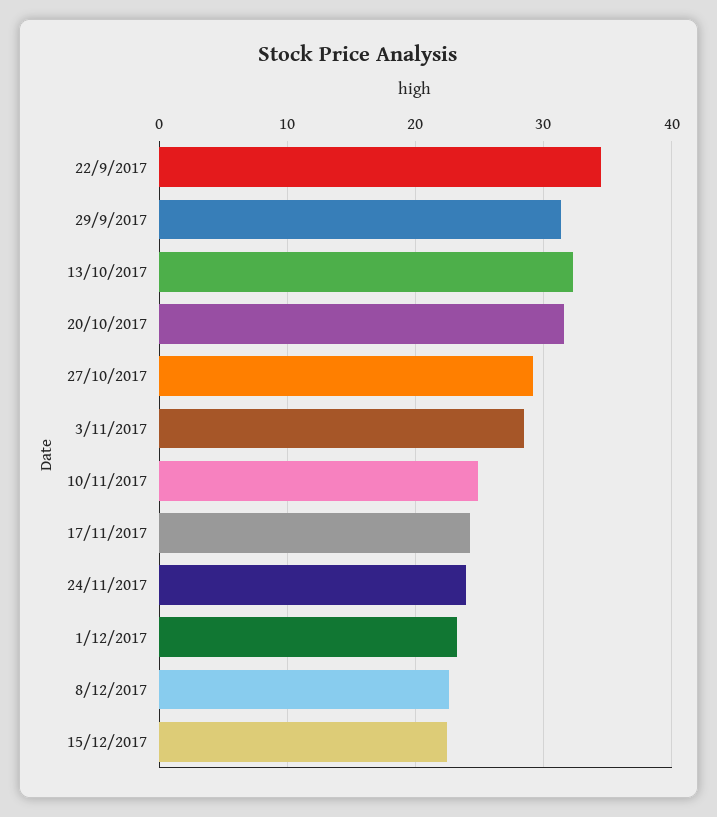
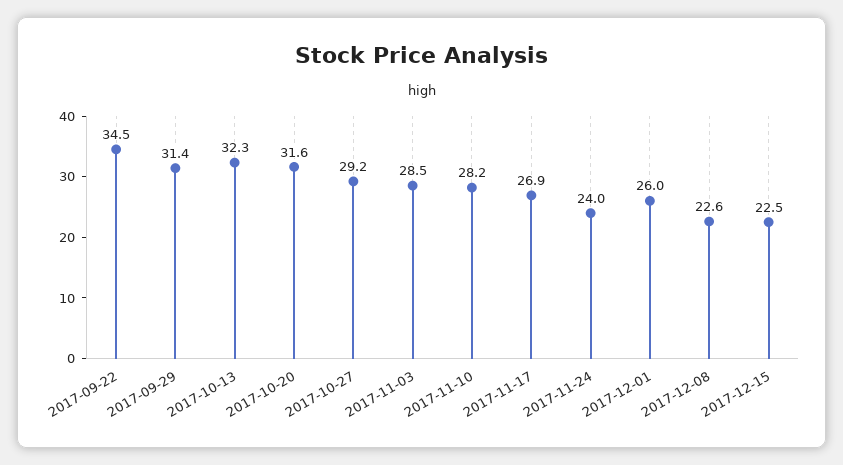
  {
    "22/9/2017": 34.5,
    "29/9/2017": 31.4,
    "13/10/2017": 32.3,
    "20/10/2017": 31.6,
    "27/10/2017": 29.2,
    "3/11/2017": 28.5,
-   "10/11/2017": 25,
+   "10/11/2017": 28.2,
-   "17/11/2017": 24,
+   "17/11/2017": 26.9,
    "24/11/2017": 24,
-   "1/12/2017": 23,
+   "1/12/2017": 26,
    "8/12/2017": 22.6,
    "15/12/2017": 22.5
  }

